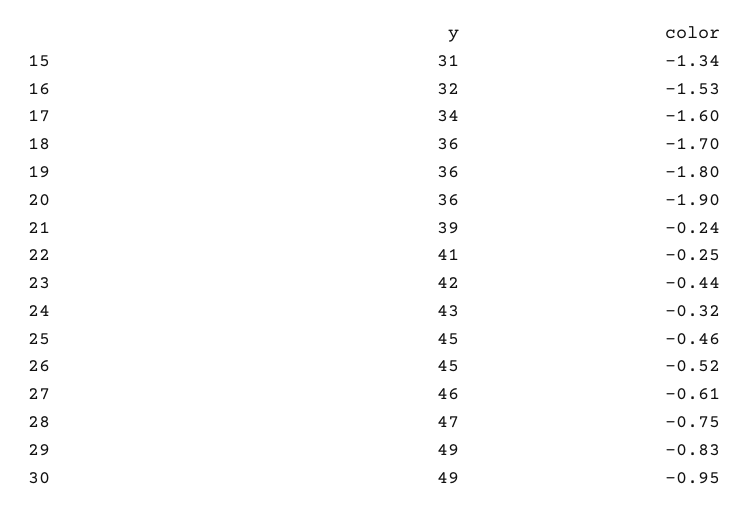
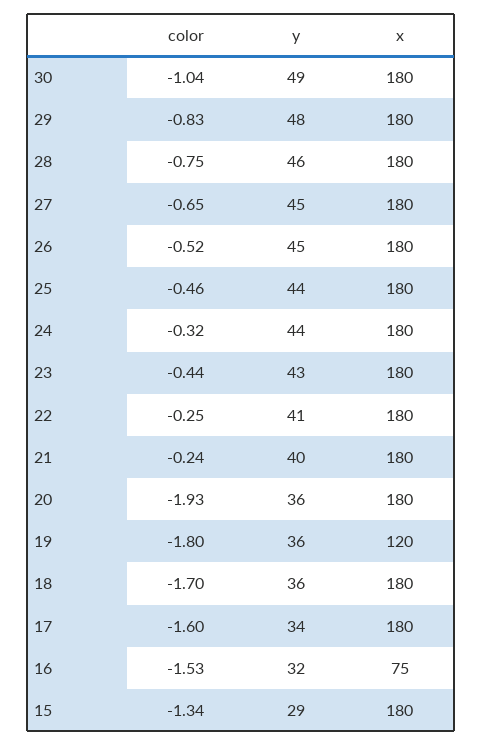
  {
    "y": {
-     "15": 31,
+     "15": 29,
      "16": 32,
      "17": 34,
      "18": 36,
      "19": 36,
      "20": 36,
-     "21": 39,
+     "21": 40,
      "22": 41,
-     "23": 42,
+     "23": 43,
-     "24": 43,
+     "24": 44,
-     "25": 45,
+     "25": 44,
      "26": 45,
-     "27": 46,
+     "27": 45,
-     "28": 47,
+     "28": 46,
-     "29": 49,
+     "29": 48,
      "30": 49
    },
    "color": {
      "15": -1.34,
      "16": -1.53,
      "17": -1.6,
      "18": -1.7,
      "19": -1.8,
-     "20": -1.9,
+     "20": -1.93,
      "21": -0.24,
      "22": -0.25,
      "23": -0.44,
      "24": -0.32,
      "25": -0.46,
      "26": -0.52,
-     "27": -0.61,
+     "27": -0.65,
      "28": -0.75,
      "29": -0.83,
-     "30": -0.95
+     "30": -1.04
-   }
+   },
+   "x": {
+     "30": 180,
+     "29": 180,
+     "28": 180,
+     "27": 180,
+     "26": 180,
+     "25": 180,
+     "24": 180,
+     "23": 180,
+     "22": 180,
+     "21": 180,
+     "20": 180,
+     "19": 120,
+     "18": 180,
+     "17": 180,
+     "16": 75,
+     "15": 180
+   }
  }

